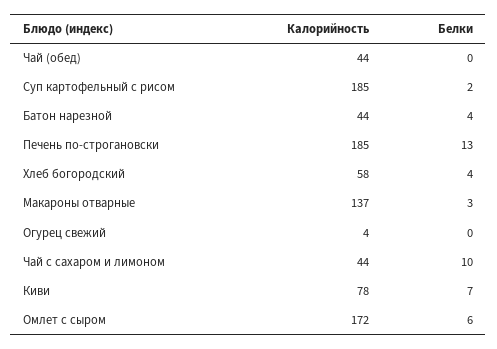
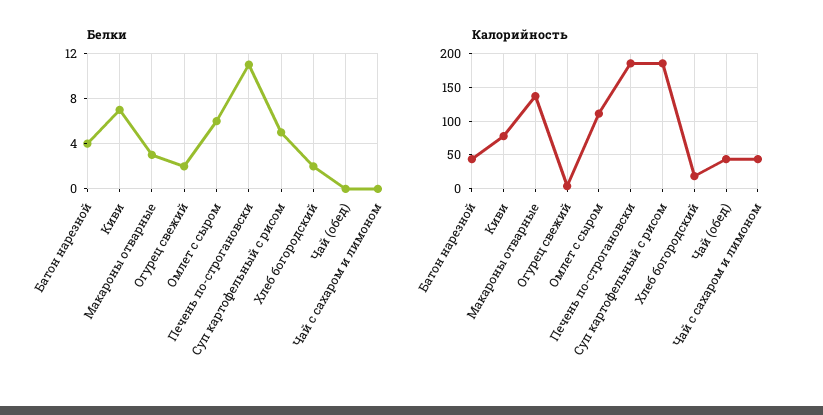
  {
    "Калорийность": {
      "Чай (обед)": 44,
      "Суп картофельный с рисом": 185,
      "Батон нарезной": 44,
      "Печень по-строгановски": 185,
-     "Хлеб богородский": 58,
+     "Хлеб богородский": 20,
      "Макароны отварные": 137,
      "Огурец свежий": 4,
      "Чай с сахаром и лимоном": 44,
      "Киви": 78,
-     "Омлет с сыром": 172
+     "Омлет с сыром": 110
    },
    "Белки": {
      "Чай (обед)": 0,
-     "Суп картофельный с рисом": 2,
+     "Суп картофельный с рисом": 5,
      "Батон нарезной": 4,
-     "Печень по-строгановски": 13,
+     "Печень по-строгановски": 11,
-     "Хлеб богородский": 4,
+     "Хлеб богородский": 2,
      "Макароны отварные": 3,
-     "Огурец свежий": 0,
+     "Огурец свежий": 2,
-     "Чай с сахаром и лимоном": 10,
+     "Чай с сахаром и лимоном": 0,
      "Киви": 7,
      "Омлет с сыром": 6
    }
  }

